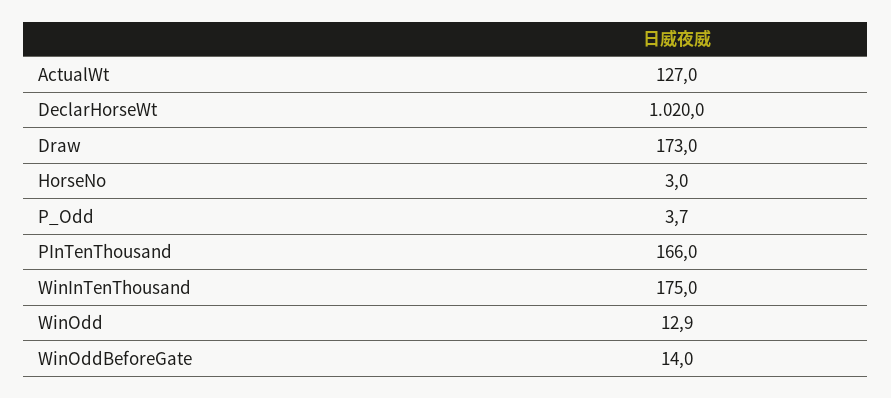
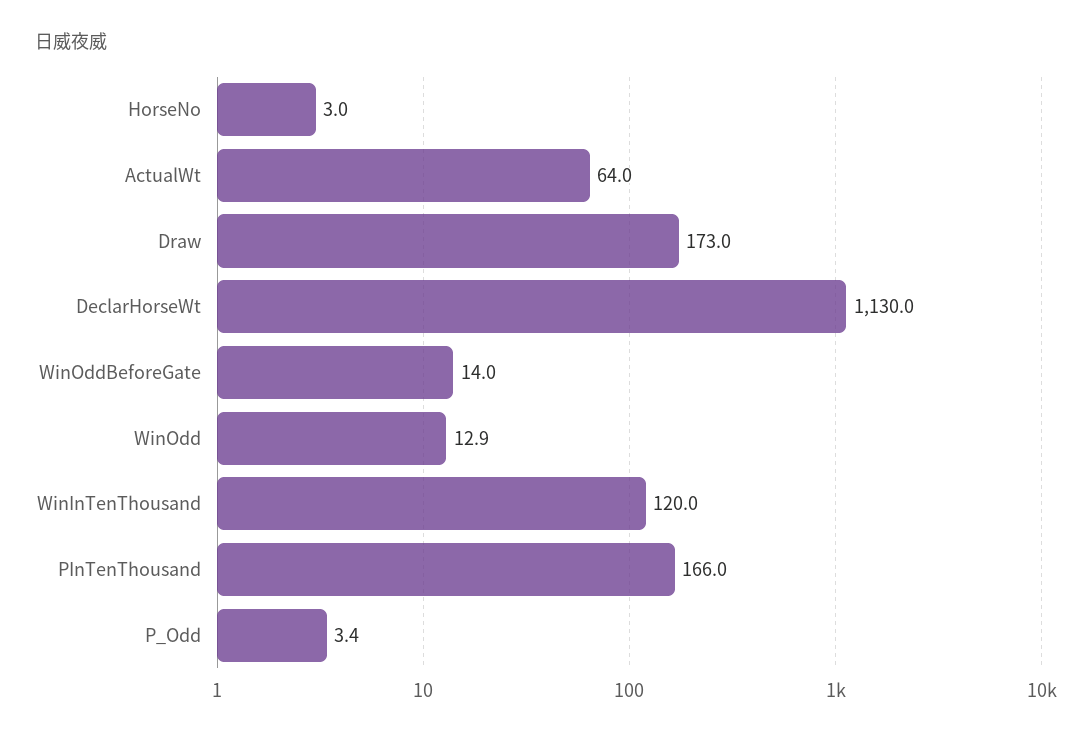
  {
-   "ActualWt": 127,
+   "ActualWt": 64,
-   "DeclarHorseWt": 1020,
+   "DeclarHorseWt": 1130,
    "Draw": 173,
    "HorseNo": 3,
-   "P_Odd": 3.7,
+   "P_Odd": 3.4,
    "PInTenThousand": 166,
-   "WinInTenThousand": 175,
+   "WinInTenThousand": 120,
    "WinOdd": 12.9,
    "WinOddBeforeGate": 14
  }

